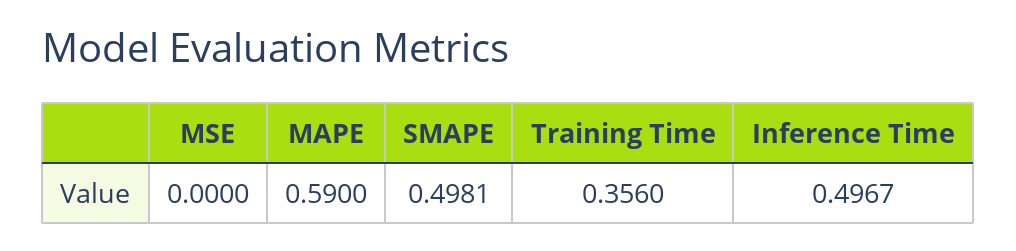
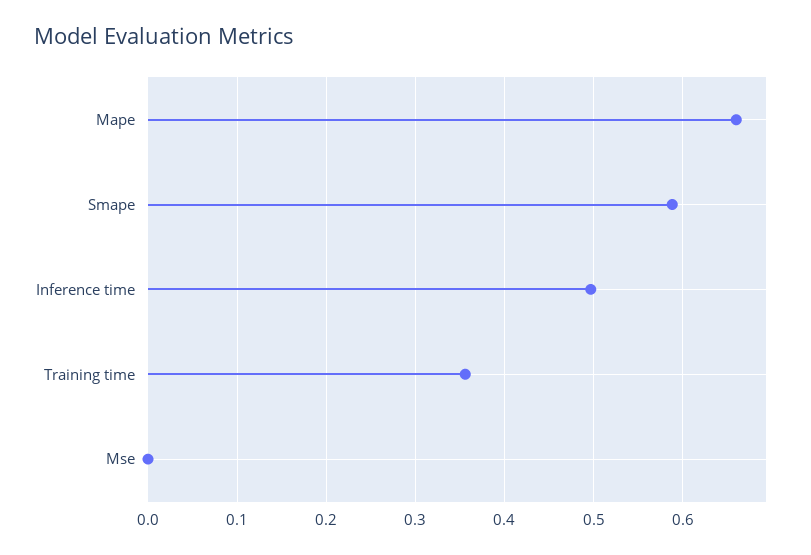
  {
    "MSE": 0,
-   "MAPE": 0.59,
+   "MAPE": 0.66,
-   "SMAPE": 0.4981,
+   "SMAPE": 0.59,
    "Training Time": 0.356,
    "Inference Time": 0.4967
  }

